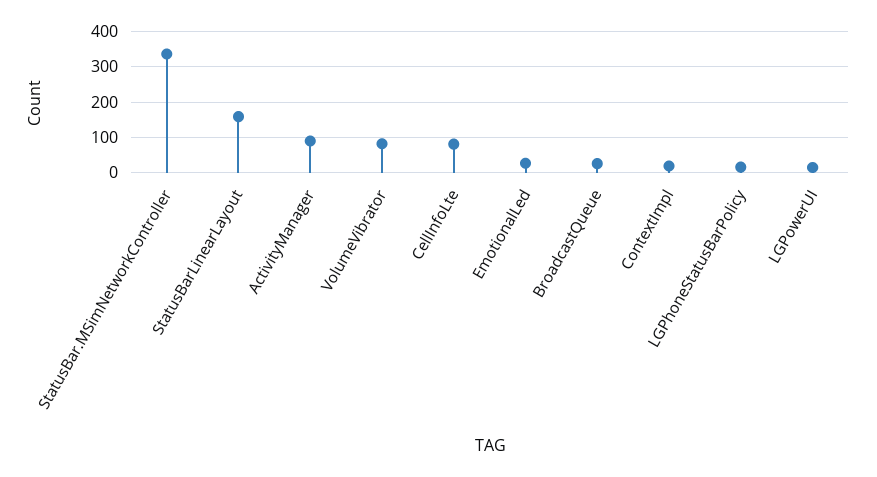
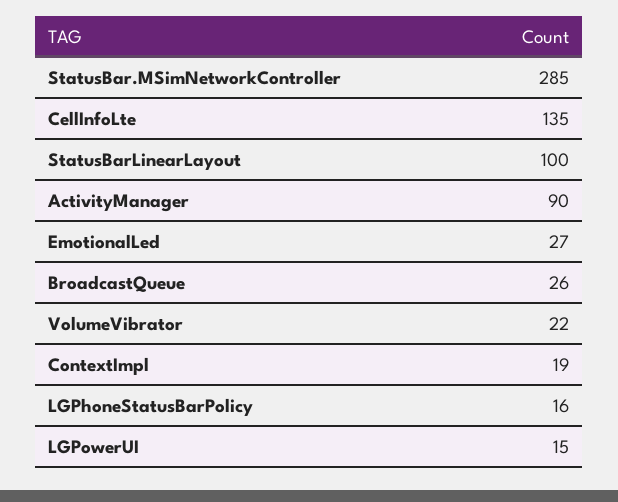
  {
-   "StatusBar.MSimNetworkController": 340,
+   "StatusBar.MSimNetworkController": 285,
-   "StatusBarLinearLayout": 160,
+   "StatusBarLinearLayout": 100,
    "ActivityManager": 90,
-   "VolumeVibrator": 80,
+   "VolumeVibrator": 22,
-   "CellInfoLte": 80,
+   "CellInfoLte": 135,
    "EmotionalLed": 27,
    "BroadcastQueue": 26,
    "ContextImpl": 19,
    "LGPhoneStatusBarPolicy": 16,
    "LGPowerUI": 15
  }

